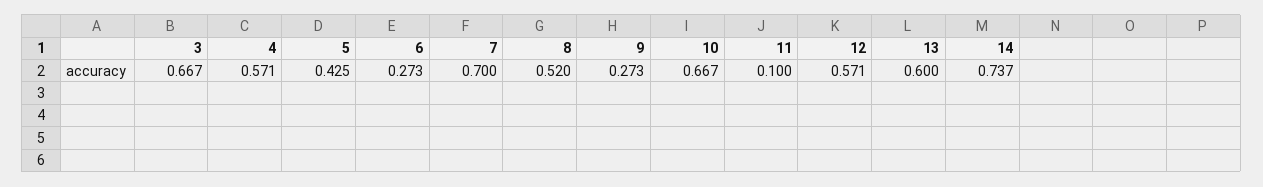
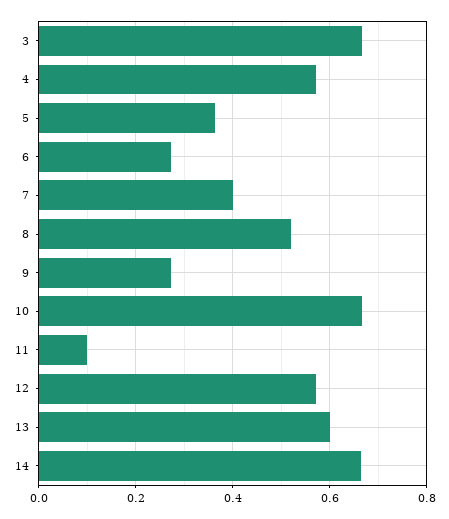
  {
    "3": 0.667,
    "4": 0.571,
-   "5": 0.425,
+   "5": 0.36,
    "6": 0.273,
-   "7": 0.7,
+   "7": 0.4,
    "8": 0.52,
    "9": 0.273,
    "10": 0.667,
    "11": 0.1,
    "12": 0.571,
    "13": 0.6,
-   "14": 0.737
+   "14": 0.66
  }

